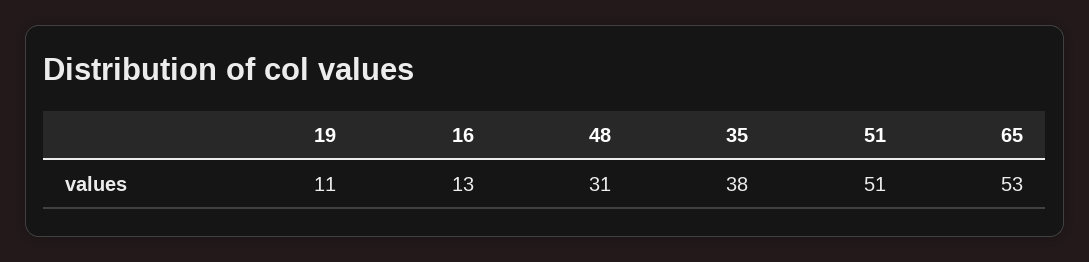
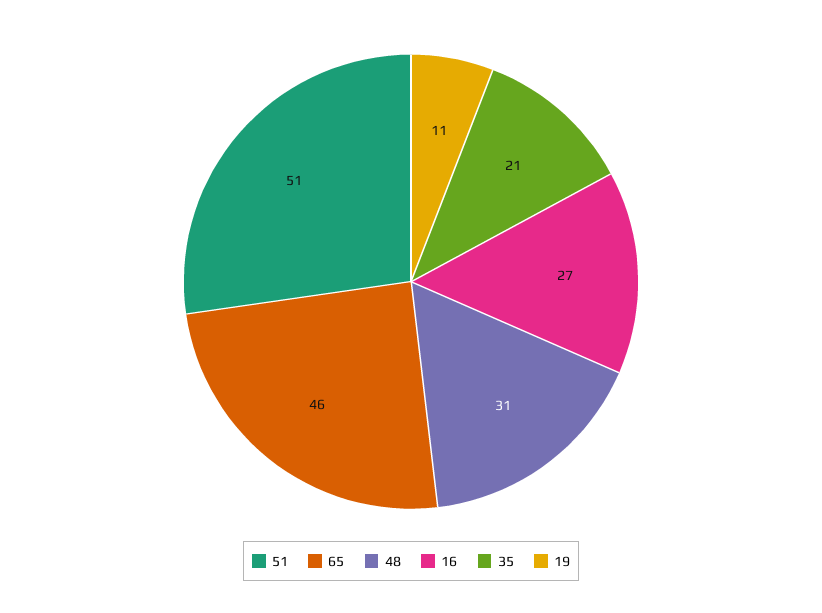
  {
    "19": 11,
-   "16": 13,
+   "16": 27,
    "48": 31,
-   "35": 38,
+   "35": 21,
    "51": 51,
-   "65": 53
+   "65": 46
  }

